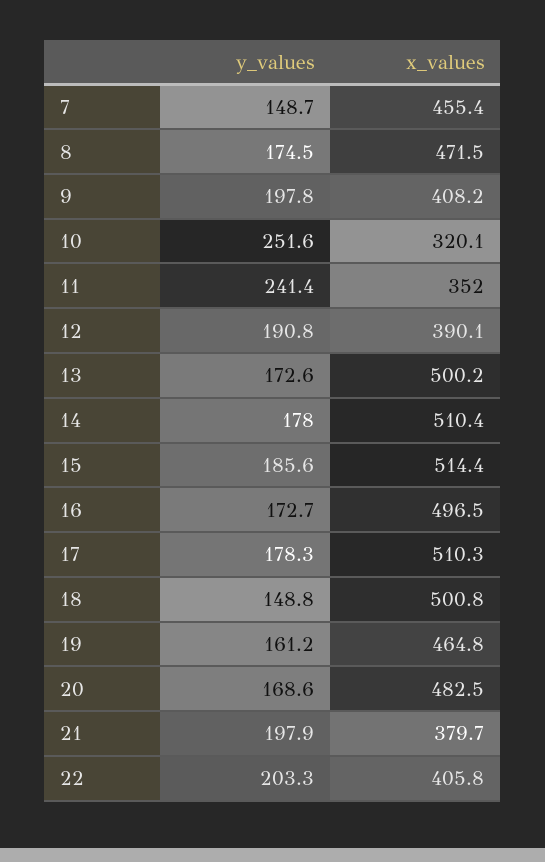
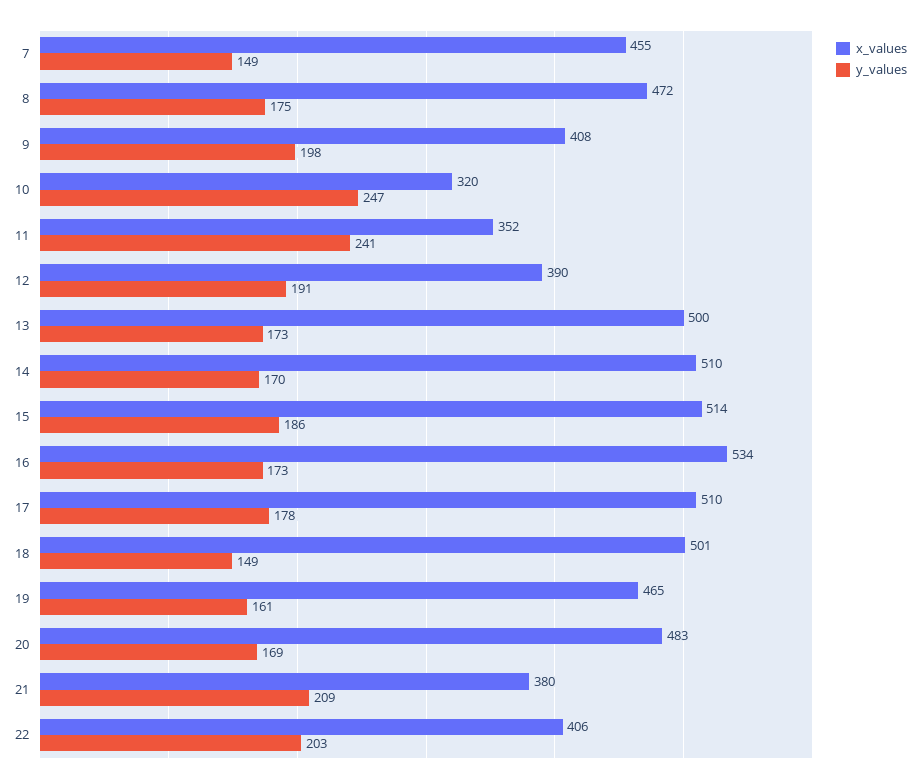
  {
    "y_values": {
      "7": 148.7,
      "8": 174.5,
      "9": 197.8,
-     "10": 251.6,
+     "10": 247,
      "11": 241.4,
      "12": 190.8,
      "13": 172.6,
-     "14": 178,
+     "14": 170,
      "15": 185.6,
      "16": 172.7,
      "17": 178.3,
      "18": 148.8,
      "19": 161.2,
      "20": 168.6,
-     "21": 197.9,
+     "21": 209,
      "22": 203.3
    },
    "x_values": {
      "7": 455.4,
      "8": 471.5,
      "9": 408.2,
      "10": 320.1,
      "11": 352,
      "12": 390.1,
      "13": 500.2,
      "14": 510.4,
      "15": 514.4,
-     "16": 496.5,
+     "16": 534,
      "17": 510.3,
      "18": 500.8,
      "19": 464.8,
      "20": 482.5,
      "21": 379.7,
      "22": 405.8
    }
  }

